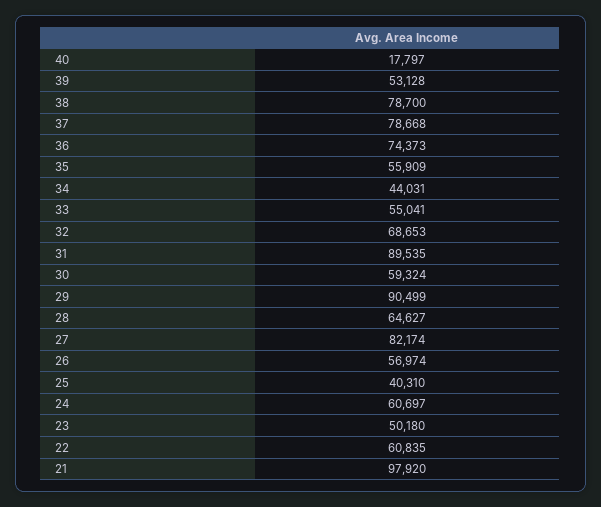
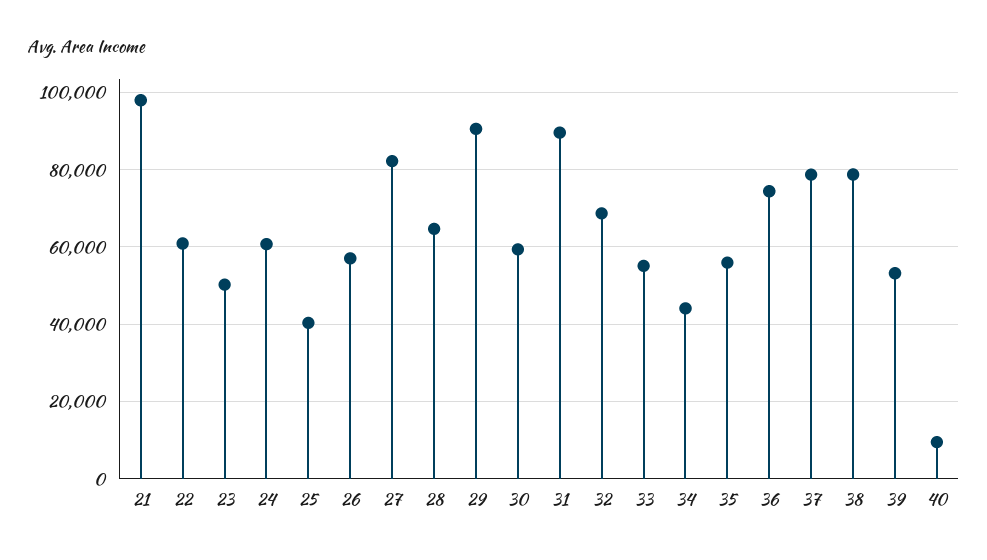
  {
-   "40": 17797,
+   "40": 10000,
    "39": 53128,
    "38": 78700,
    "37": 78668,
    "36": 74373,
    "35": 55909,
    "34": 44031,
    "33": 55041,
    "32": 68653,
    "31": 89535,
    "30": 59324,
    "29": 90499,
    "28": 64627,
    "27": 82174,
    "26": 56974,
    "25": 40310,
    "24": 60697,
    "23": 50180,
    "22": 60835,
    "21": 97920
  }

